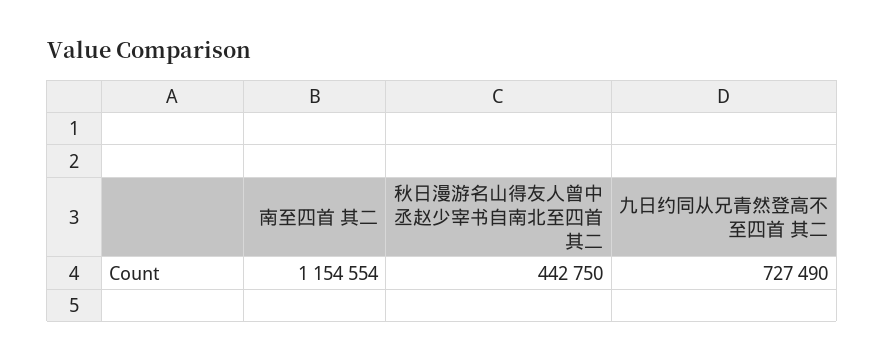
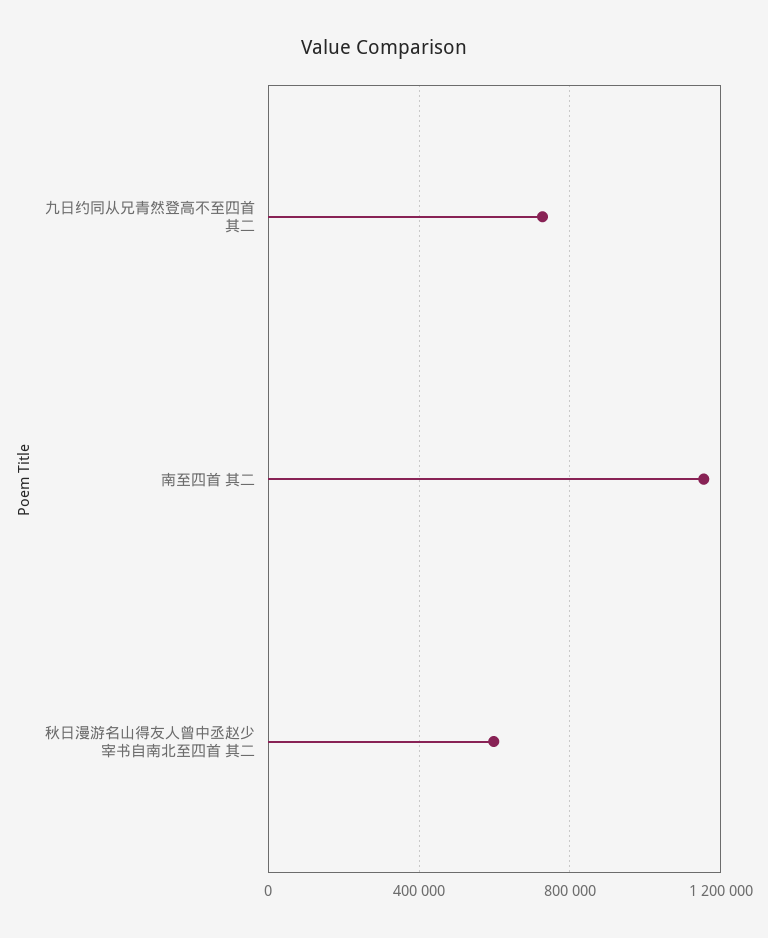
  {
    "南至四首 其二": 1154554,
-   "秋日漫游名山得友人曾中丞赵少宰书自南北至四首 其二": 442750,
+   "秋日漫游名山得友人曾中丞赵少宰书自南北至四首 其二": 600000,
    "九日约同从兄青然登高不至四首 其二": 727490
  }

